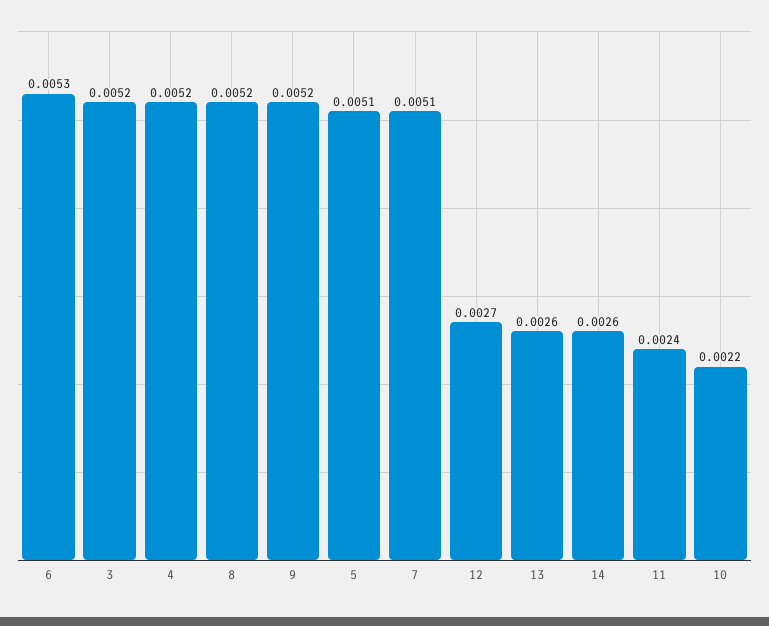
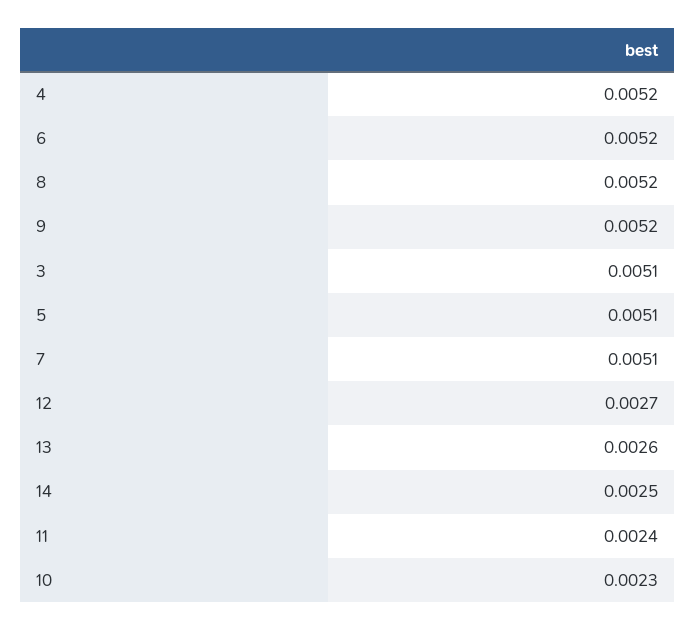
  {
-   "6": 0.0053,
+   "6": 0.0052,
-   "3": 0.0052,
+   "3": 0.0051,
    "4": 0.0052,
    "8": 0.0052,
    "9": 0.0052,
    "5": 0.0051,
    "7": 0.0051,
    "12": 0.0027,
    "13": 0.0026,
-   "14": 0.0026,
+   "14": 0.0025,
    "11": 0.0024,
-   "10": 0.0022
+   "10": 0.0023
  }

